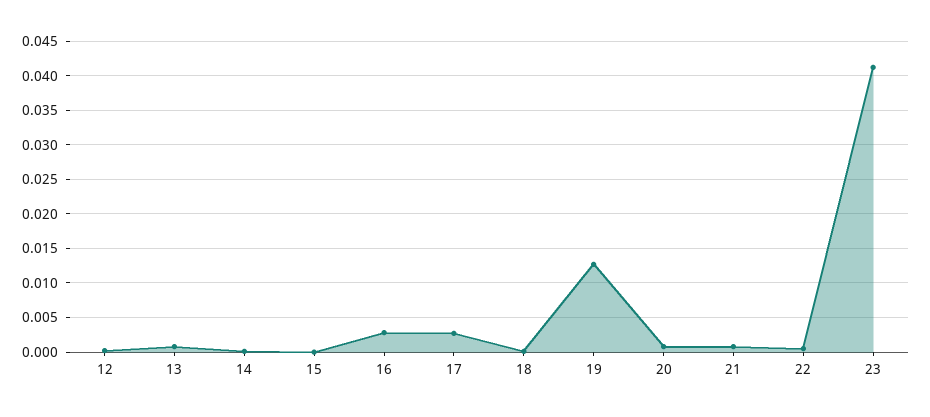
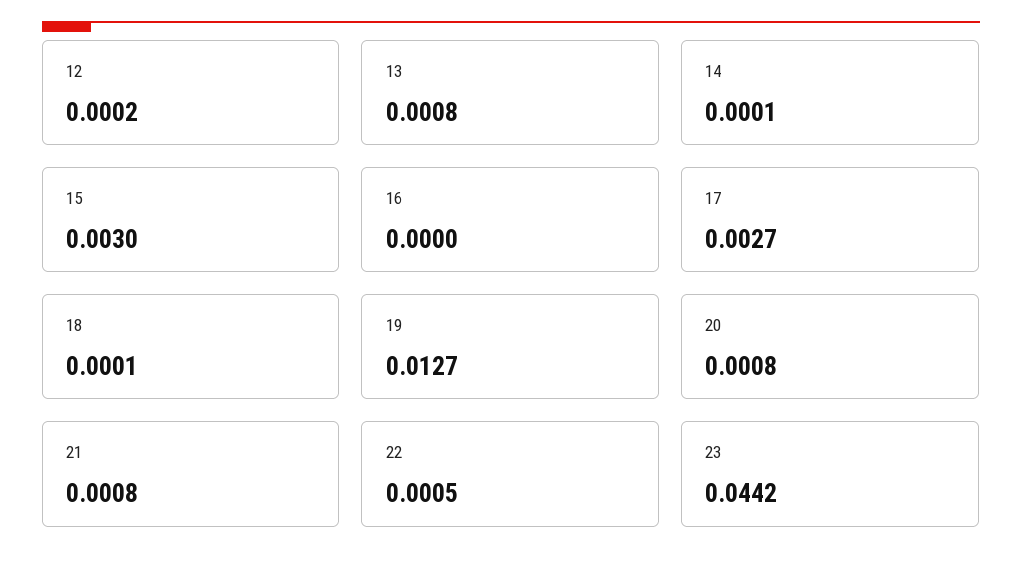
  {
    "12": 0.0002,
    "13": 0.0008,
    "14": 0.0001,
-   "15": 0,
+   "15": 0.003,
-   "16": 0.003,
+   "16": 0,
    "17": 0.0027,
    "18": 0.0001,
    "19": 0.0127,
    "20": 0.0008,
    "21": 0.0008,
    "22": 0.0005,
-   "23": 0.041
+   "23": 0.0442
  }

